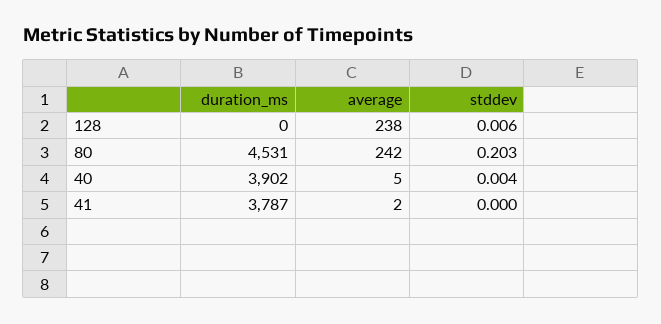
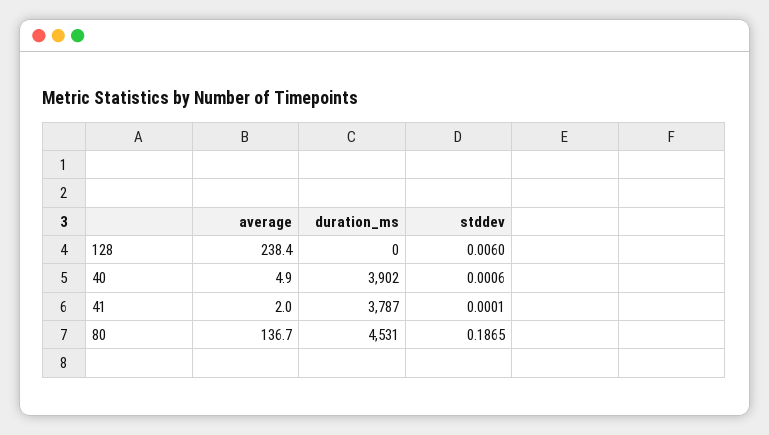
  {
    "duration_ms": {
      "128": 0,
      "80": 4531,
      "40": 3902,
      "41": 3787
    },
    "average": {
      "128": 238.4,
-     "80": 242,
+     "80": 136.7,
      "40": 4.9,
      "41": 2
    },
    "stddev": {
      "128": 0.006,
-     "80": 0.203,
+     "80": 0.1865,
-     "40": 0.004,
+     "40": 0.0006,
      "41": 0.0001
    }
  }

